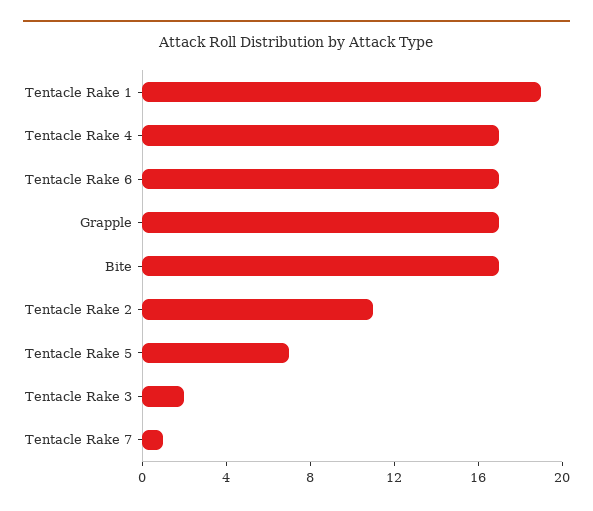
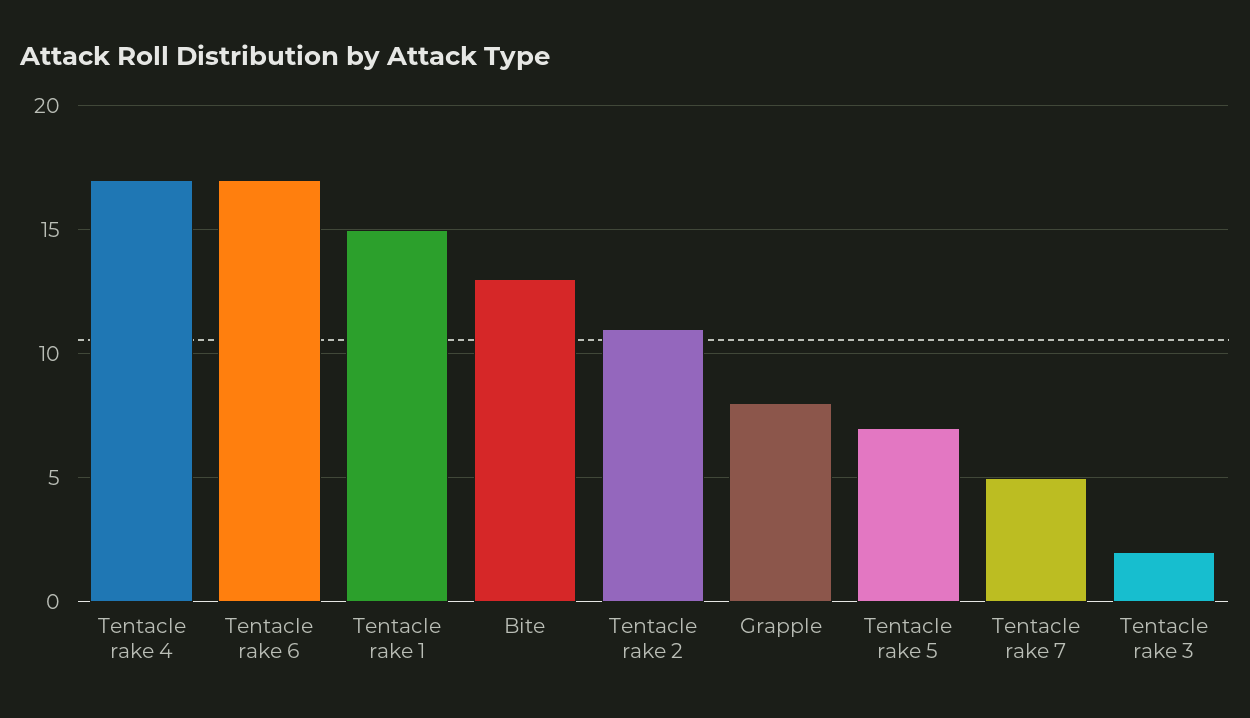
  {
-   "Tentacle Rake 1": 19,
+   "Tentacle Rake 1": 15,
    "Tentacle Rake 4": 17,
    "Tentacle Rake 6": 17,
-   "Grapple": 17,
+   "Grapple": 8,
-   "Bite": 17,
+   "Bite": 13,
    "Tentacle Rake 2": 11,
    "Tentacle Rake 5": 7,
    "Tentacle Rake 3": 2,
-   "Tentacle Rake 7": 1
+   "Tentacle Rake 7": 5
  }

